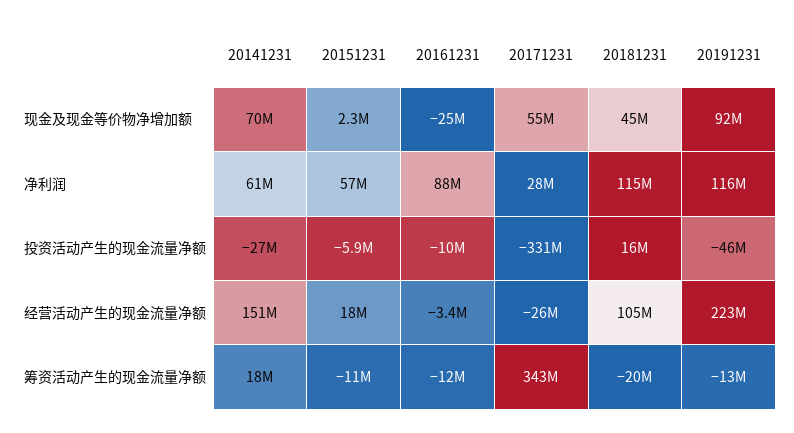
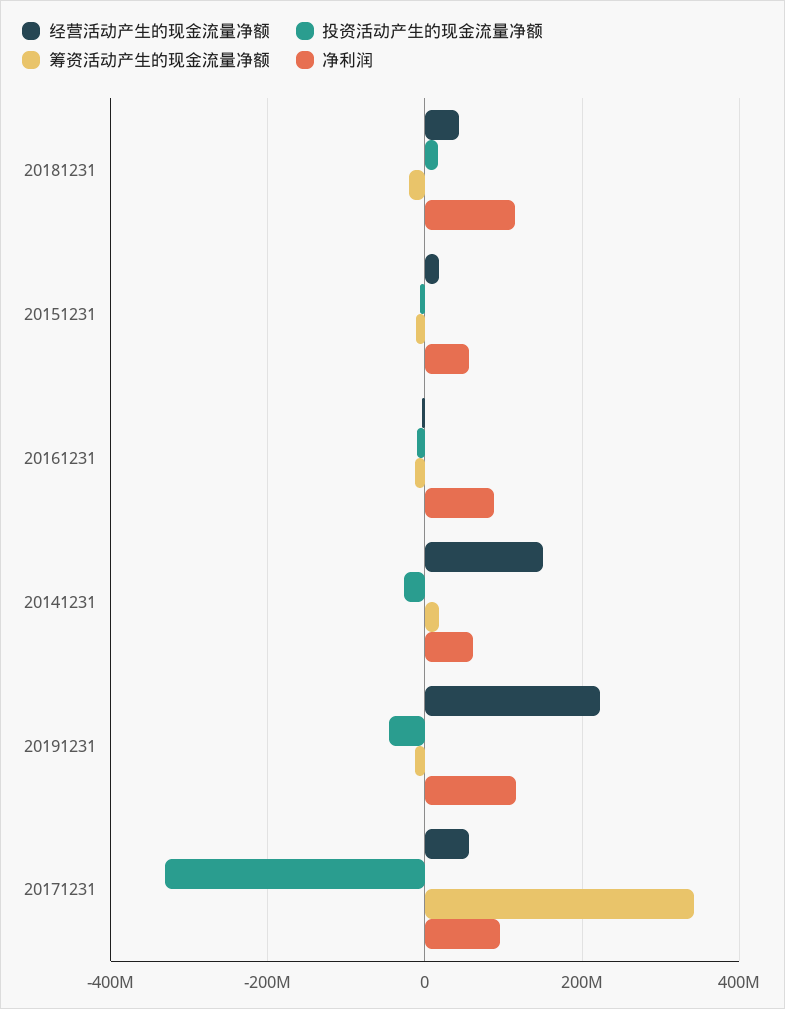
  {
-   "现金及现金等价物净增加额": {
-     "20141231": 70000000,
-     "20151231": 2300000,
-     "20161231": -25000000,
-     "20171231": 55000000,
-     "20181231": 45000000,
-     "20191231": 92000000
-   },
    "净利润": {
      "20141231": 61000000,
      "20151231": 57000000,
      "20161231": 88000000,
-     "20171231": 28000000,
+     "20171231": 100000000,
      "20181231": 115000000,
      "20191231": 116000000
    },
    "投资活动产生的现金流量净额": {
      "20141231": -27000000,
      "20151231": -5900000,
      "20161231": -10000000,
      "20171231": -331000000,
      "20181231": 16000000,
      "20191231": -46000000
    },
    "经营活动产生的现金流量净额": {
      "20141231": 151000000,
      "20151231": 18000000,
      "20161231": -3400000,
-     "20171231": -26000000,
+     "20171231": 60000000,
-     "20181231": 105000000,
+     "20181231": 40000000,
      "20191231": 223000000
    },
    "筹资活动产生的现金流量净额": {
      "20141231": 18000000,
      "20151231": -11000000,
      "20161231": -12000000,
      "20171231": 343000000,
      "20181231": -20000000,
      "20191231": -13000000
    }
  }

